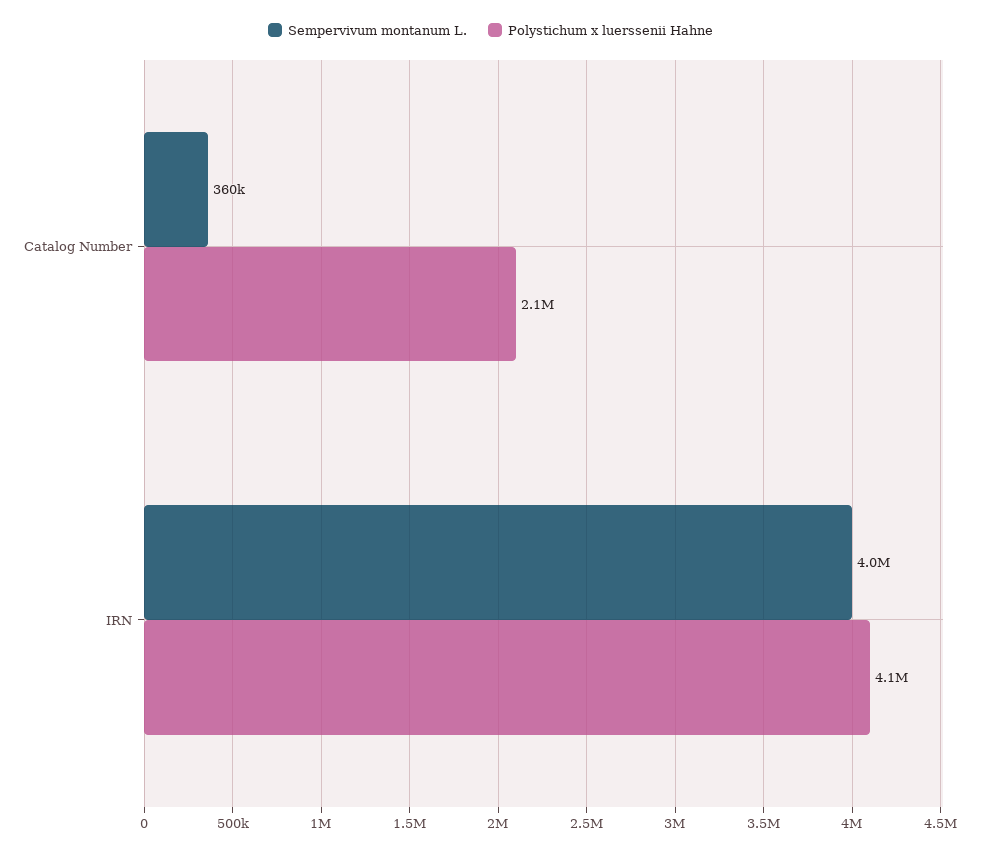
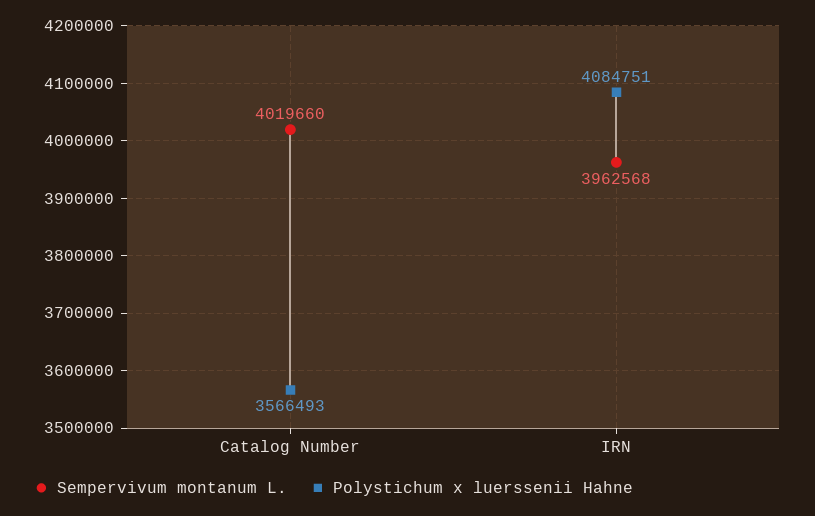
  {
    "Sempervivum montanum L.": {
-     "Catalog Number": 360000,
+     "Catalog Number": 4019660,
      "IRN": 3962568
    },
    "Polystichum x luerssenii Hahne": {
-     "Catalog Number": 2100000,
+     "Catalog Number": 3566493,
      "IRN": 4084751
    }
  }

